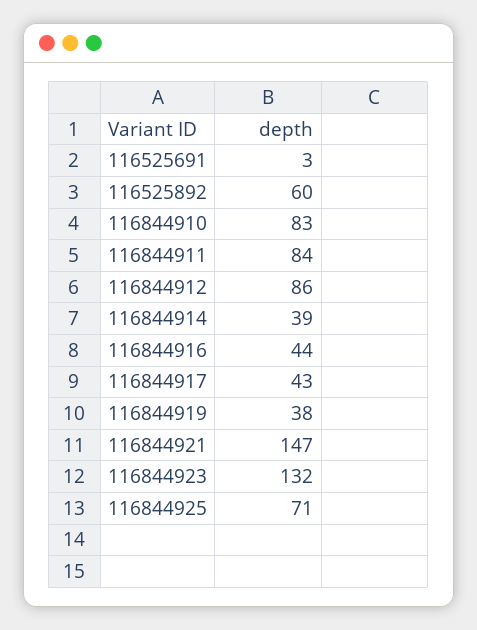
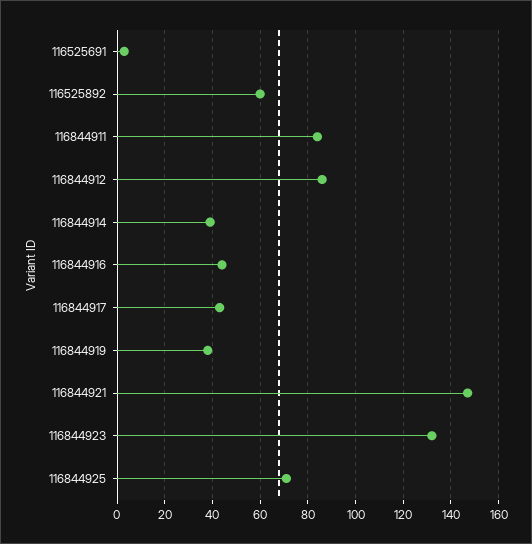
  {
    "116525691": 3,
    "116525892": 60,
-   "116844910": 83,
    "116844911": 84,
    "116844912": 86,
    "116844914": 39,
    "116844916": 44,
    "116844917": 43,
    "116844919": 38,
    "116844921": 147,
    "116844923": 132,
    "116844925": 71
  }

